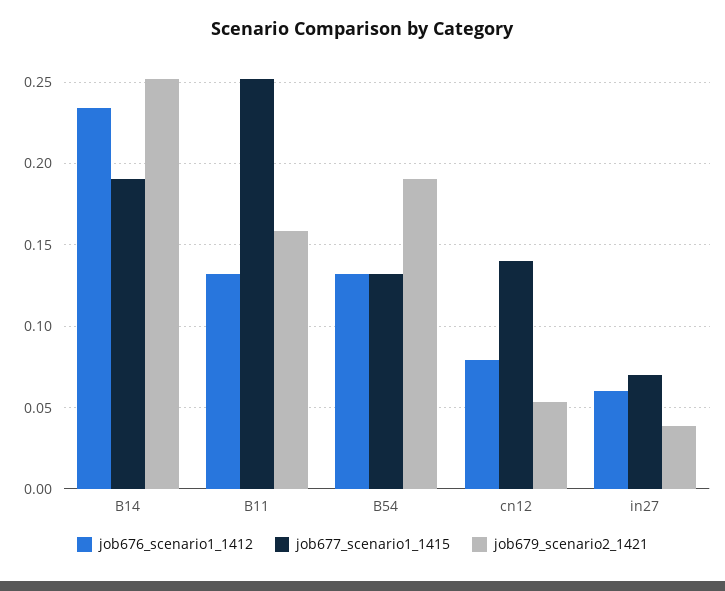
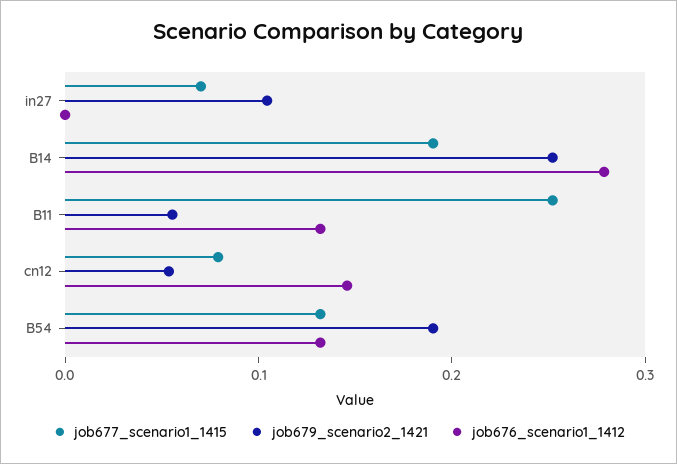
  {
    "job676_scenario1_1412": {
-     "B14": 0.235,
+     "B14": 0.28,
      "B11": 0.13,
      "B54": 0.13,
-     "cn12": 0.08,
+     "cn12": 0.14,
-     "in27": 0.06
+     "in27": 0
    },
    "job677_scenario1_1415": {
      "B14": 0.19,
      "B11": 0.25,
      "B54": 0.13,
-     "cn12": 0.14,
+     "cn12": 0.08,
      "in27": 0.07
    },
    "job679_scenario2_1421": {
      "B14": 0.25,
-     "B11": 0.16,
+     "B11": 0.06,
      "B54": 0.19,
      "cn12": 0.055,
-     "in27": 0.04
+     "in27": 0.1
    }
  }

